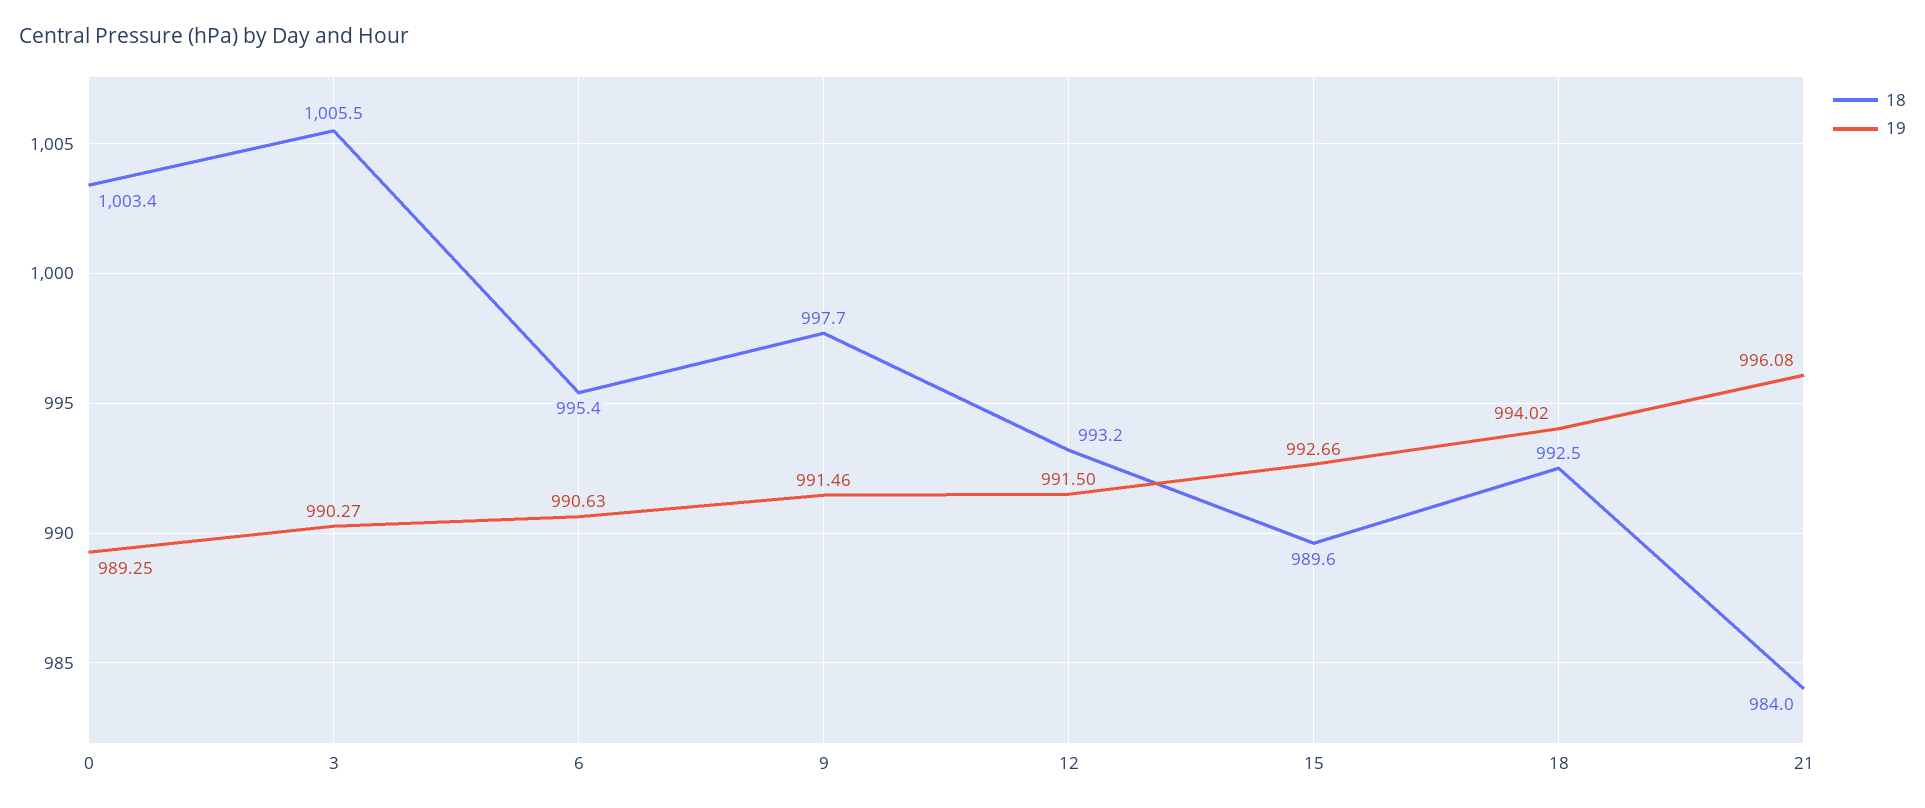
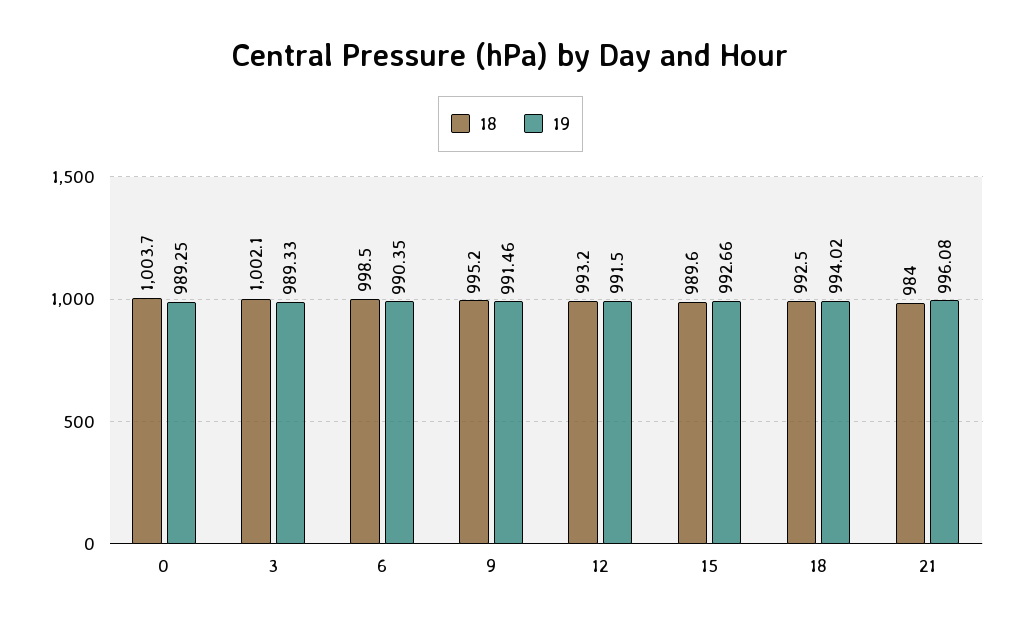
  {
    "18": {
-     "0": 1003.4,
+     "0": 1003.7,
-     "3": 1005.5,
+     "3": 1002.1,
-     "6": 995.4,
+     "6": 998.5,
-     "9": 997.7,
+     "9": 995.2,
      "12": 993.2,
      "15": 989.6,
      "18": 992.5,
      "21": 984
    },
    "19": {
      "0": 989.25,
-     "3": 990.27,
+     "3": 989.33,
-     "6": 990.63,
+     "6": 990.35,
      "9": 991.46,
      "12": 991.5,
      "15": 992.66,
      "18": 994.02,
      "21": 996.08
    }
  }

